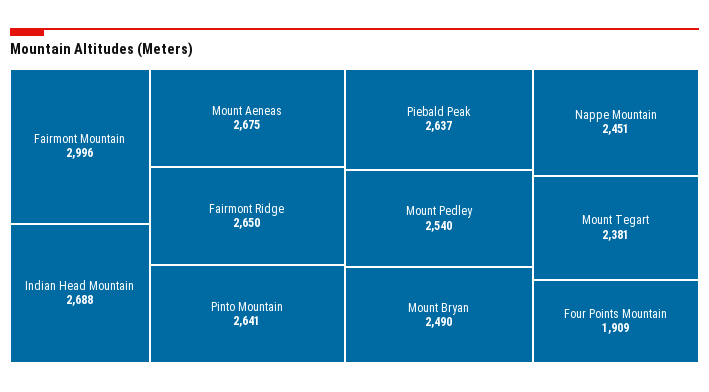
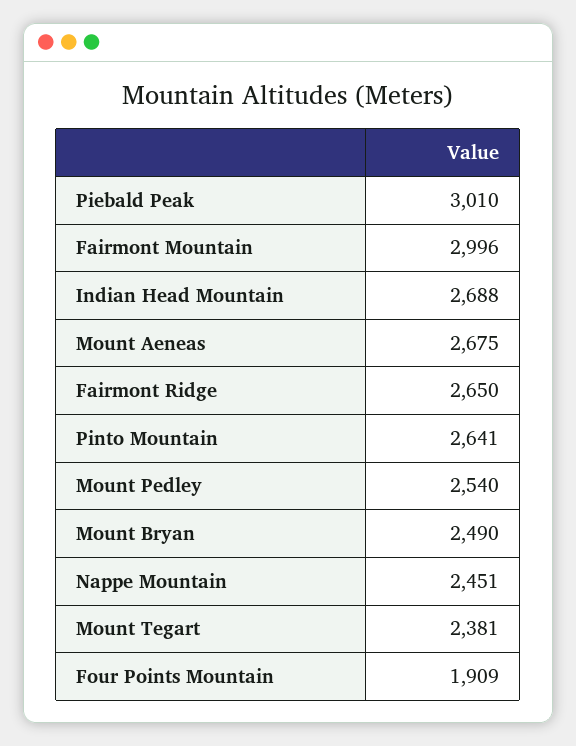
  {
    "Fairmont Mountain": 2996,
    "Indian Head Mountain": 2688,
    "Mount Aeneas": 2675,
    "Fairmont Ridge": 2650,
    "Pinto Mountain": 2641,
-   "Piebald Peak": 2637,
+   "Piebald Peak": 3010,
    "Mount Pedley": 2540,
    "Mount Bryan": 2490,
    "Nappe Mountain": 2451,
    "Mount Tegart": 2381,
    "Four Points Mountain": 1909
  }

